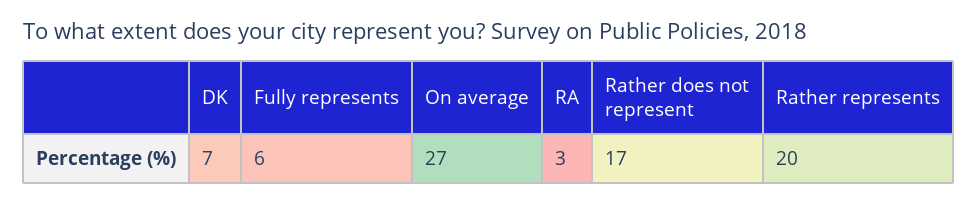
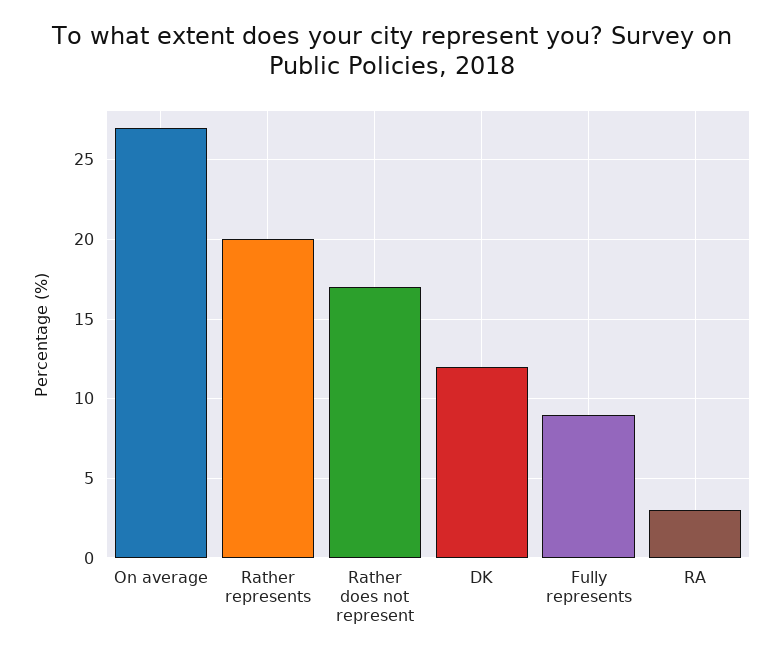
  {
-   "DK": 7,
+   "DK": 12,
-   "Fully represents": 6,
+   "Fully represents": 9,
    "On average": 27,
    "RA": 3,
    "Rather does not represent": 17,
    "Rather represents": 20
  }

